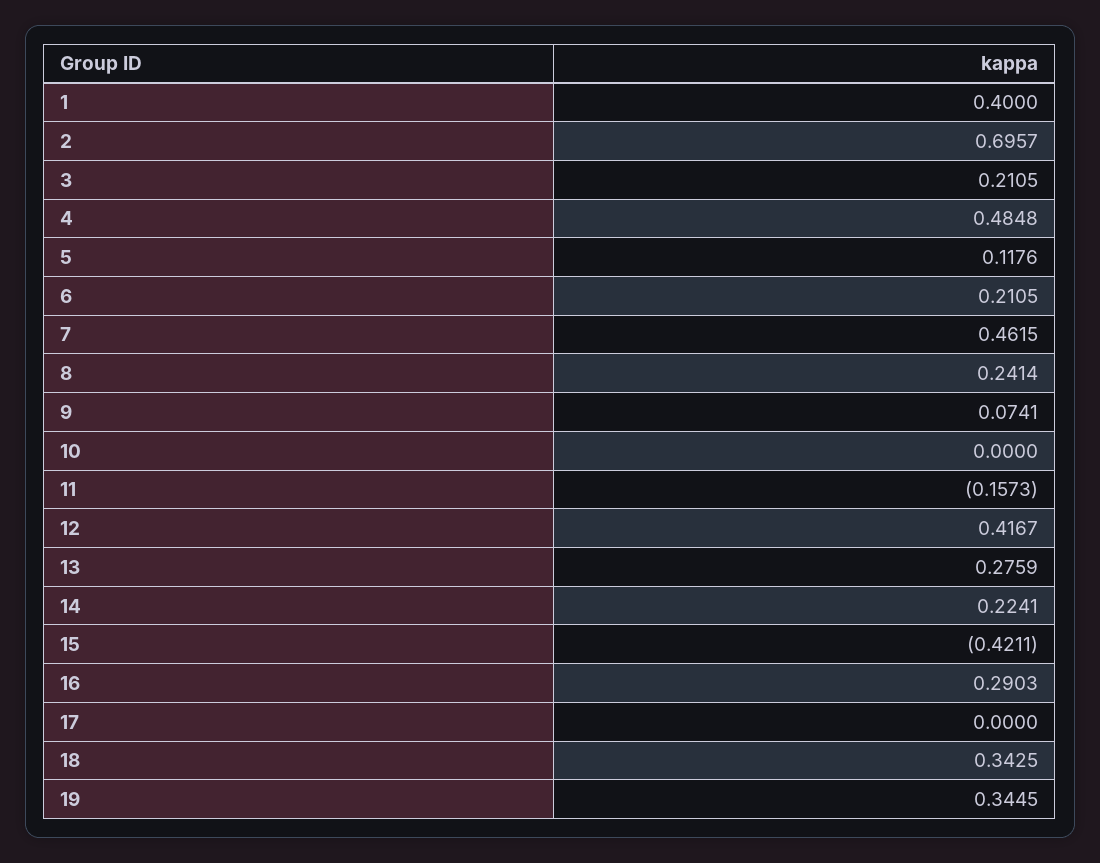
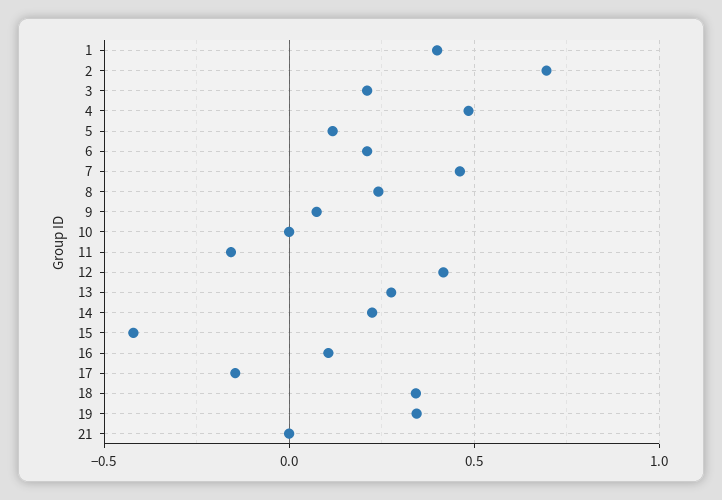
  {
    "1": 0.4,
    "2": 0.6957,
    "3": 0.2105,
    "4": 0.4848,
    "5": 0.1176,
    "6": 0.2105,
    "7": 0.4615,
    "8": 0.2414,
    "9": 0.0741,
    "10": 0,
    "11": -0.1573,
    "12": 0.4167,
    "13": 0.2759,
    "14": 0.2241,
    "15": -0.4211,
-   "16": 0.2903,
+   "16": 0.1,
-   "17": 0,
+   "17": -0.15,
    "18": 0.3425,
-   "19": 0.3445
+   "19": 0.3445,
+   "21": 0
  }

